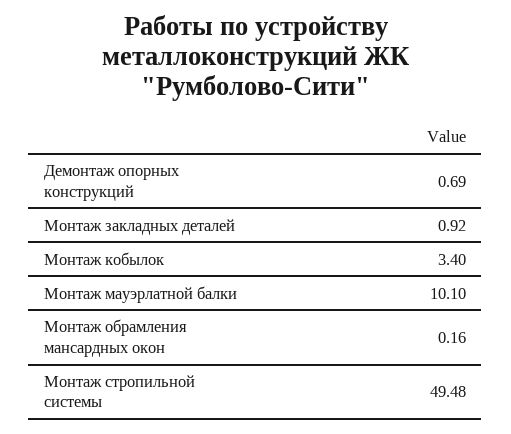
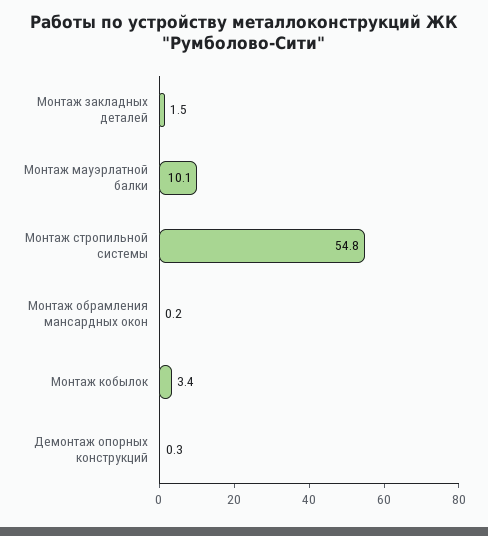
  {
-   "Демонтаж опорных конструкций": 0.69,
+   "Демонтаж опорных конструкций": 0.3,
-   "Монтаж закладных деталей": 0.92,
+   "Монтаж закладных деталей": 1.5,
    "Монтаж кобылок": 3.4,
    "Монтаж мауэрлатной балки": 10.1,
    "Монтаж обрамления мансардных окон": 0.16,
-   "Монтаж стропильной системы": 49.48
+   "Монтаж стропильной системы": 54.8
  }

